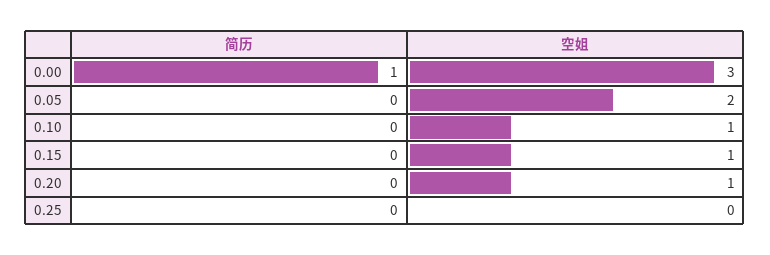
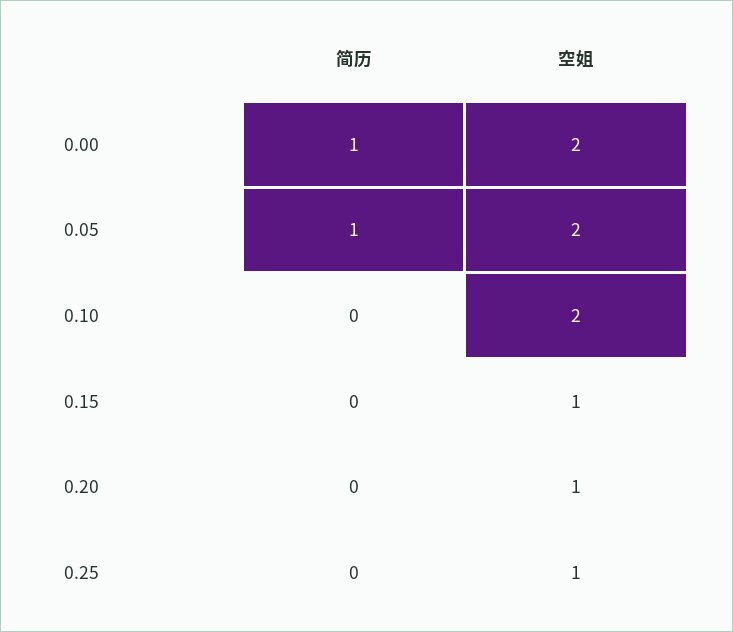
  {
    "简历": {
      "0.00": 1,
-     "0.05": 0,
+     "0.05": 1,
      "0.10": 0,
      "0.15": 0,
      "0.20": 0,
      "0.25": 0
    },
    "空姐": {
-     "0.00": 3,
+     "0.00": 2,
      "0.05": 2,
-     "0.10": 1,
+     "0.10": 2,
      "0.15": 1,
      "0.20": 1,
-     "0.25": 0
+     "0.25": 1
    }
  }

